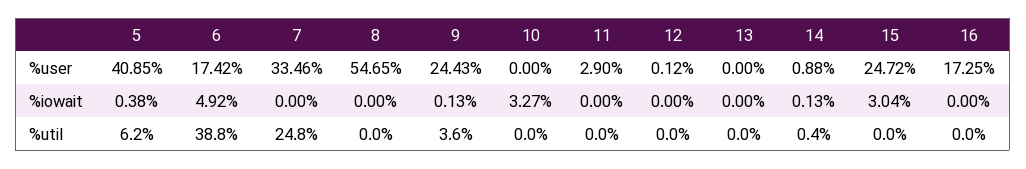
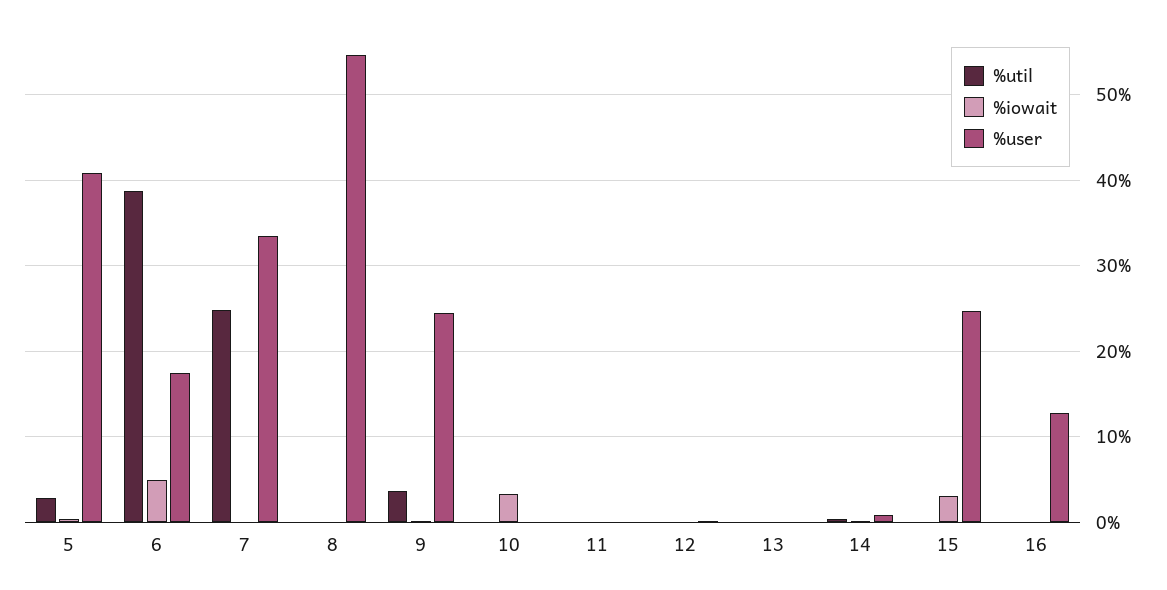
  {
    "%user": {
      "5": 40.85,
      "6": 17.42,
      "7": 33.46,
      "8": 54.65,
      "9": 24.43,
      "10": 0,
-     "11": 2.9,
+     "11": 0,
      "12": 0.12,
      "13": 0,
      "14": 0.88,
      "15": 24.72,
-     "16": 17.25
+     "16": 13
    },
    "%iowait": {
      "5": 0.38,
      "6": 4.92,
      "7": 0,
      "8": 0,
      "9": 0.13,
      "10": 3.27,
      "11": 0,
      "12": 0,
      "13": 0,
      "14": 0.13,
      "15": 3.04,
      "16": 0
    },
    "%util": {
-     "5": 6.2,
+     "5": 3,
      "6": 38.8,
      "7": 24.8,
      "8": 0,
      "9": 3.6,
      "10": 0,
      "11": 0,
      "12": 0,
      "13": 0,
      "14": 0.4,
      "15": 0,
      "16": 0
    }
  }

